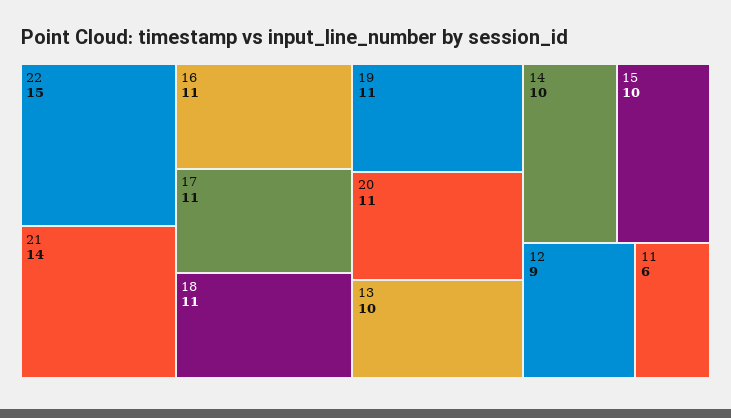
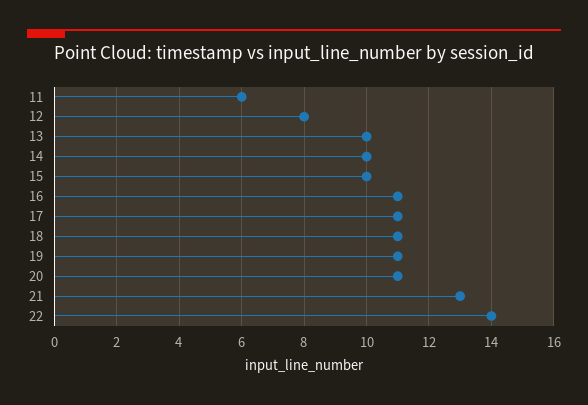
  {
-   "22": 15,
+   "22": 14,
-   "21": 14,
+   "21": 13,
    "16": 11,
    "17": 11,
    "18": 11,
    "19": 11,
    "20": 11,
    "13": 10,
    "14": 10,
    "15": 10,
-   "12": 9,
+   "12": 8,
    "11": 6
  }

